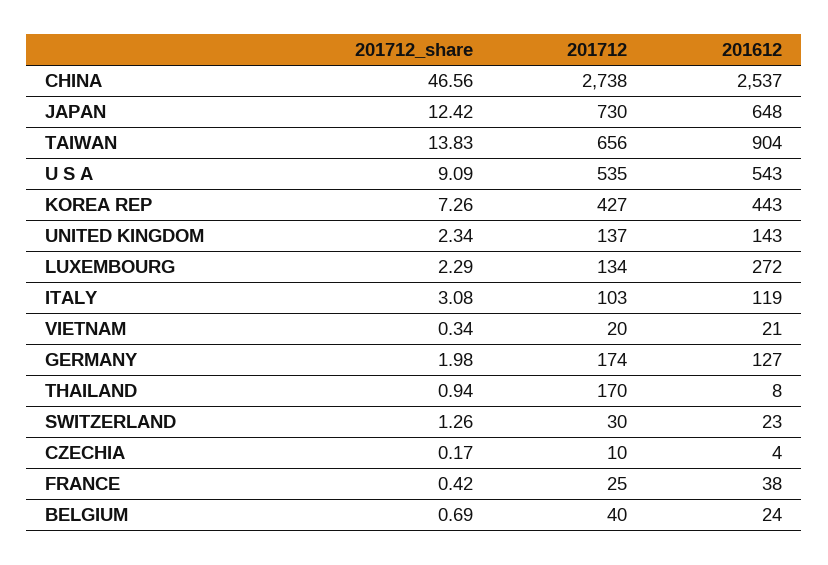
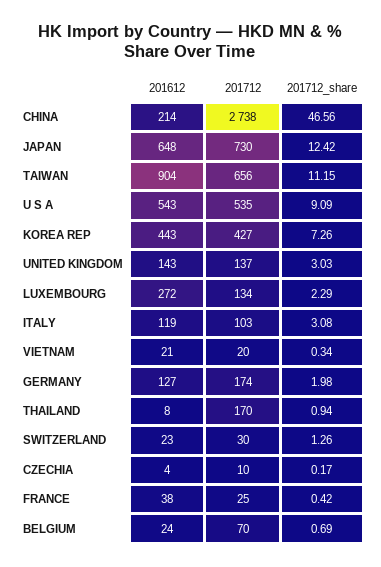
  {
    "201712_share": {
      "CHINA": 46.56,
      "JAPAN": 12.42,
-     "TAIWAN": 13.83,
+     "TAIWAN": 11.15,
      "U S A": 9.09,
      "KOREA REP": 7.26,
-     "UNITED KINGDOM": 2.34,
+     "UNITED KINGDOM": 3.03,
      "LUXEMBOURG": 2.29,
      "ITALY": 3.08,
      "VIETNAM": 0.34,
      "GERMANY": 1.98,
      "THAILAND": 0.94,
      "SWITZERLAND": 1.26,
      "CZECHIA": 0.17,
      "FRANCE": 0.42,
      "BELGIUM": 0.69
    },
    "201712": {
      "CHINA": 2738,
      "JAPAN": 730,
      "TAIWAN": 656,
      "U S A": 535,
      "KOREA REP": 427,
      "UNITED KINGDOM": 137,
      "LUXEMBOURG": 134,
      "ITALY": 103,
      "VIETNAM": 20,
      "GERMANY": 174,
      "THAILAND": 170,
      "SWITZERLAND": 30,
      "CZECHIA": 10,
      "FRANCE": 25,
-     "BELGIUM": 40
+     "BELGIUM": 70
    },
    "201612": {
-     "CHINA": 2537,
+     "CHINA": 214,
      "JAPAN": 648,
      "TAIWAN": 904,
      "U S A": 543,
      "KOREA REP": 443,
      "UNITED KINGDOM": 143,
      "LUXEMBOURG": 272,
      "ITALY": 119,
      "VIETNAM": 21,
      "GERMANY": 127,
      "THAILAND": 8,
      "SWITZERLAND": 23,
      "CZECHIA": 4,
      "FRANCE": 38,
      "BELGIUM": 24
    }
  }

